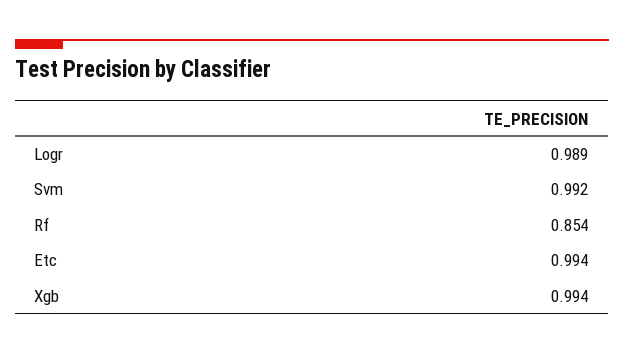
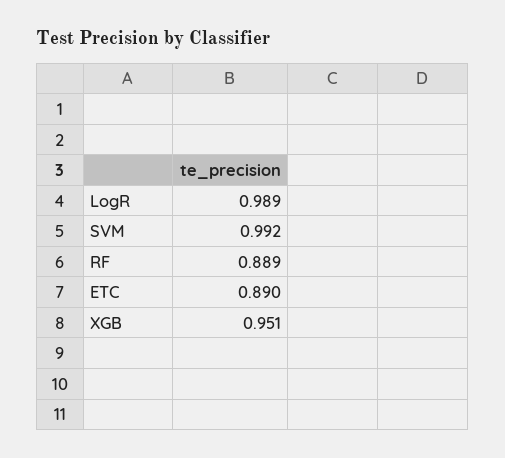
  {
    "Logr": 0.989,
    "Svm": 0.992,
-   "Rf": 0.854,
+   "Rf": 0.889,
-   "Etc": 0.994,
+   "Etc": 0.89,
-   "Xgb": 0.994
+   "Xgb": 0.951
  }

